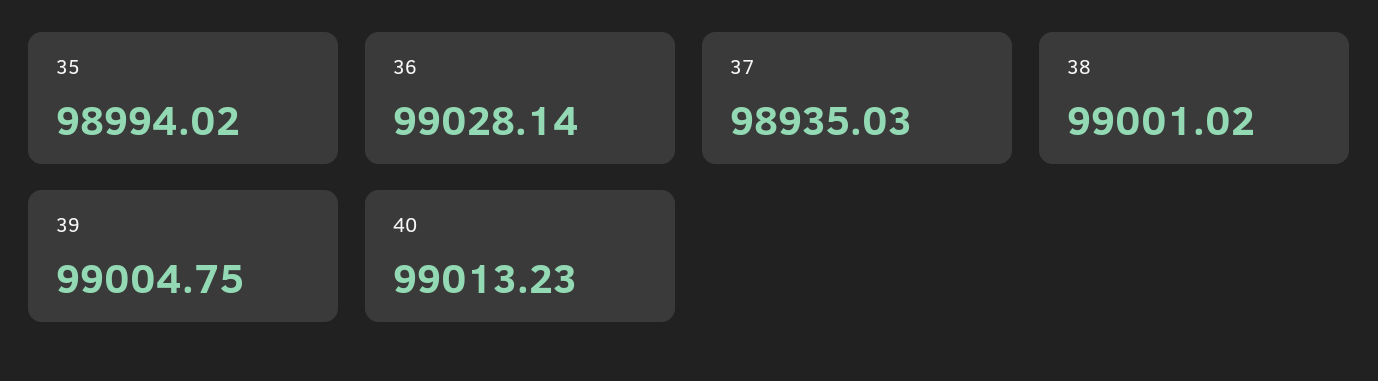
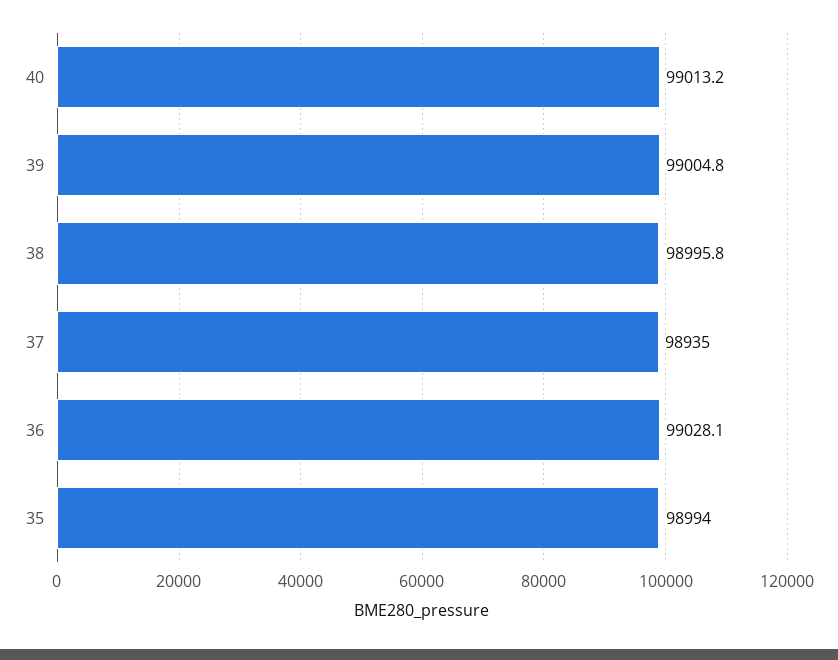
  {
    "35": 98994.02,
    "36": 99028.14,
    "37": 98935.03,
-   "38": 99001.02,
+   "38": 98995.8,
    "39": 99004.75,
    "40": 99013.23
  }

